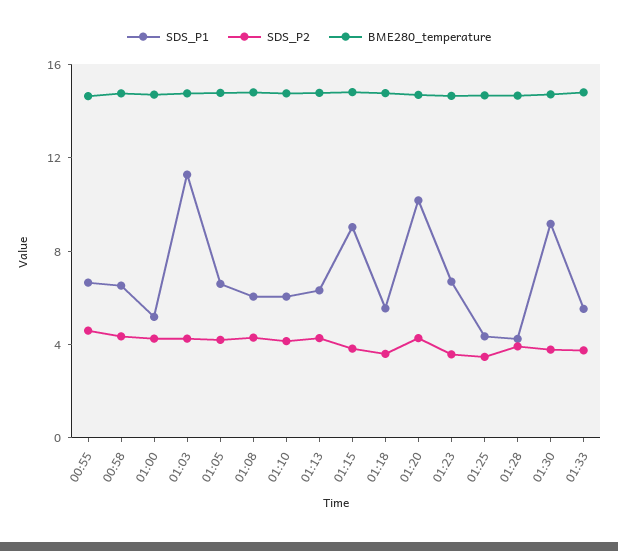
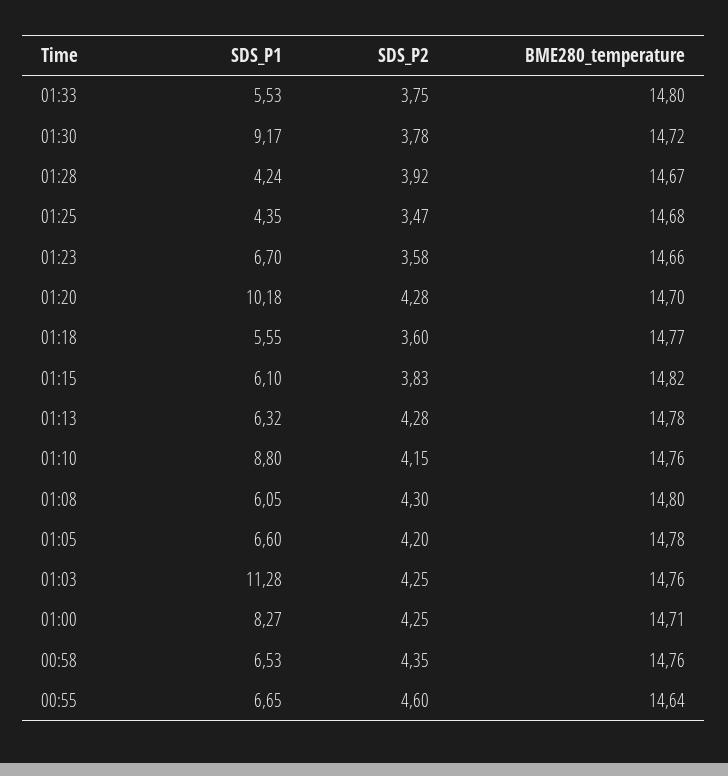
  {
    "SDS_P1": {
      "00:55": 6.65,
      "00:58": 6.53,
-     "01:00": 5,
+     "01:00": 8.27,
      "01:03": 11.28,
      "01:05": 6.6,
      "01:08": 6.05,
-     "01:10": 6,
+     "01:10": 8.8,
      "01:13": 6.32,
-     "01:15": 9,
+     "01:15": 6.1,
      "01:18": 5.55,
      "01:20": 10.18,
      "01:23": 6.7,
      "01:25": 4.35,
      "01:28": 4.24,
      "01:30": 9.17,
      "01:33": 5.53
    },
    "SDS_P2": {
      "00:55": 4.6,
      "00:58": 4.35,
      "01:00": 4.25,
      "01:03": 4.25,
      "01:05": 4.2,
      "01:08": 4.3,
      "01:10": 4.15,
      "01:13": 4.28,
      "01:15": 3.83,
      "01:18": 3.6,
      "01:20": 4.28,
      "01:23": 3.58,
      "01:25": 3.47,
      "01:28": 3.92,
      "01:30": 3.78,
      "01:33": 3.75
    },
    "BME280_temperature": {
      "00:55": 14.64,
      "00:58": 14.76,
      "01:00": 14.71,
      "01:03": 14.76,
      "01:05": 14.78,
      "01:08": 14.8,
      "01:10": 14.76,
      "01:13": 14.78,
      "01:15": 14.82,
      "01:18": 14.77,
      "01:20": 14.7,
      "01:23": 14.66,
      "01:25": 14.68,
      "01:28": 14.67,
      "01:30": 14.72,
      "01:33": 14.8
    }
  }

